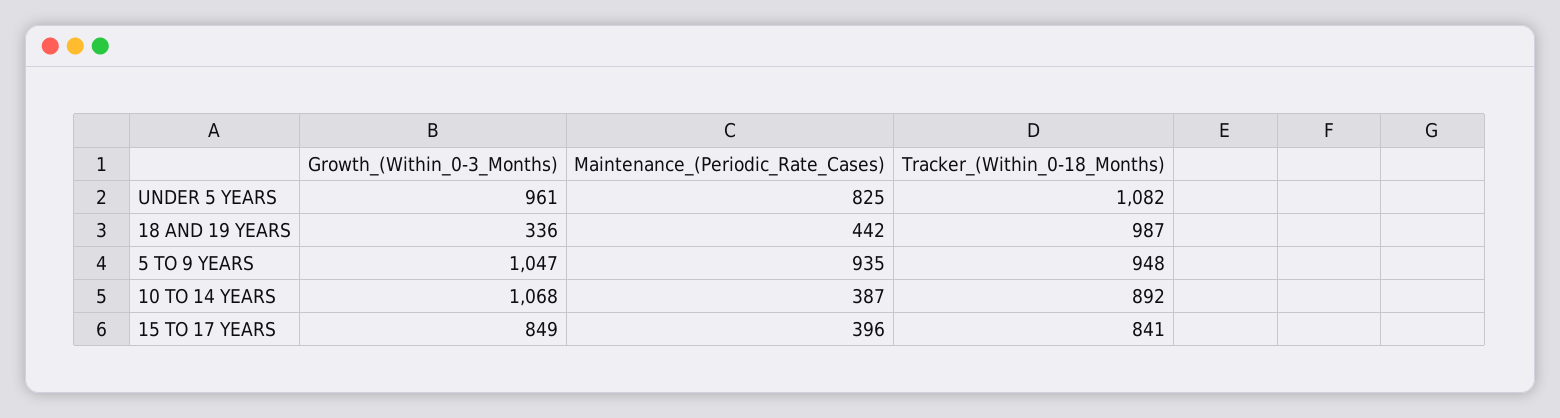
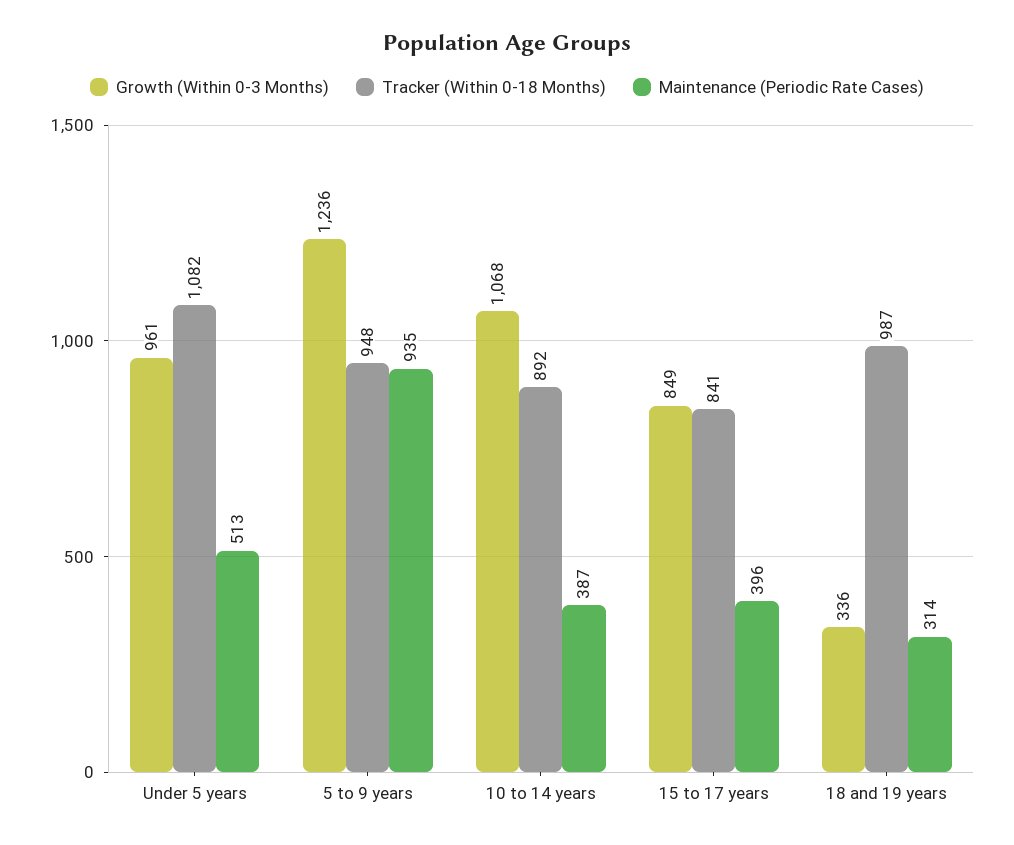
  {
    "Growth_(Within_0-3_Months)": {
      "UNDER 5 YEARS": 961,
      "18 AND 19 YEARS": 336,
-     "5 TO 9 YEARS": 1047,
+     "5 TO 9 YEARS": 1236,
      "10 TO 14 YEARS": 1068,
      "15 TO 17 YEARS": 849
    },
    "Maintenance_(Periodic_Rate_Cases)": {
-     "UNDER 5 YEARS": 825,
+     "UNDER 5 YEARS": 513,
-     "18 AND 19 YEARS": 442,
+     "18 AND 19 YEARS": 314,
      "5 TO 9 YEARS": 935,
      "10 TO 14 YEARS": 387,
      "15 TO 17 YEARS": 396
    },
    "Tracker_(Within_0-18_Months)": {
      "UNDER 5 YEARS": 1082,
      "18 AND 19 YEARS": 987,
      "5 TO 9 YEARS": 948,
      "10 TO 14 YEARS": 892,
      "15 TO 17 YEARS": 841
    }
  }

